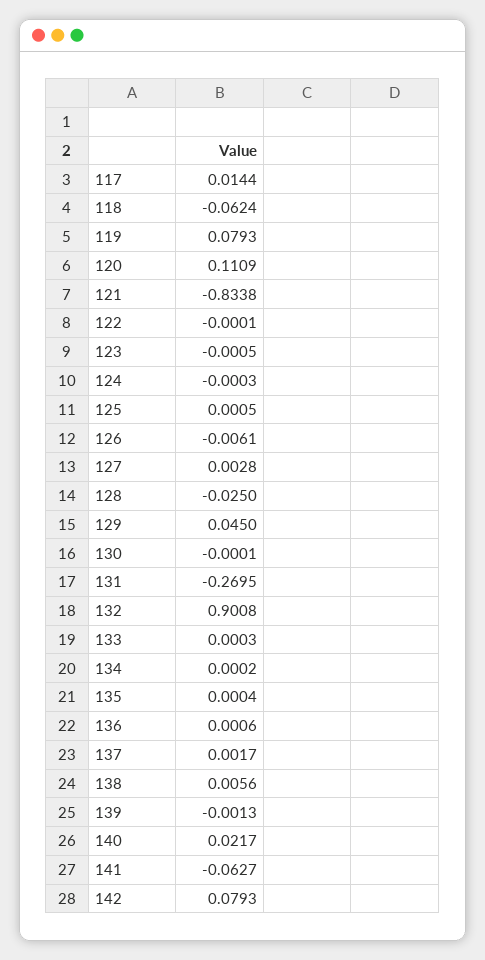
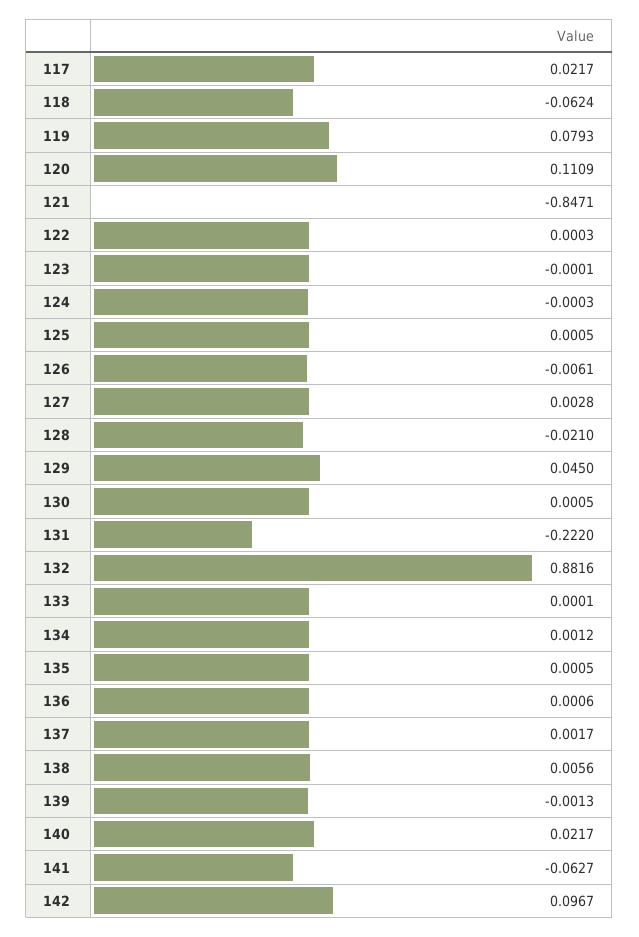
  {
-   "117": 0.0144,
+   "117": 0.0217,
    "118": -0.0624,
    "119": 0.0793,
    "120": 0.1109,
-   "121": -0.8338,
+   "121": -0.8471,
-   "122": -0.0001,
+   "122": 0.0003,
-   "123": -0.0005,
+   "123": -0.0001,
    "124": -0.0003,
    "125": 0.0005,
    "126": -0.0061,
    "127": 0.0028,
-   "128": -0.025,
+   "128": -0.021,
    "129": 0.045,
-   "130": -0.0001,
+   "130": 0.0005,
-   "131": -0.2695,
+   "131": -0.222,
-   "132": 0.9008,
+   "132": 0.8816,
-   "133": 0.0003,
+   "133": 0.0001,
-   "134": 0.0002,
+   "134": 0.0012,
-   "135": 0.0004,
+   "135": 0.0005,
    "136": 0.0006,
    "137": 0.0017,
    "138": 0.0056,
    "139": -0.0013,
    "140": 0.0217,
    "141": -0.0627,
-   "142": 0.0793
+   "142": 0.0967
  }

